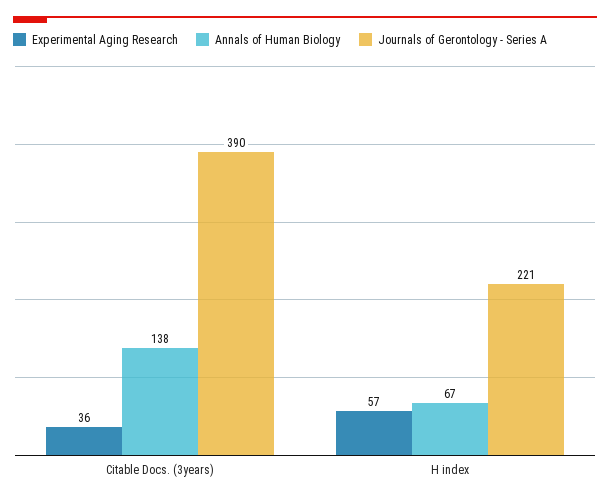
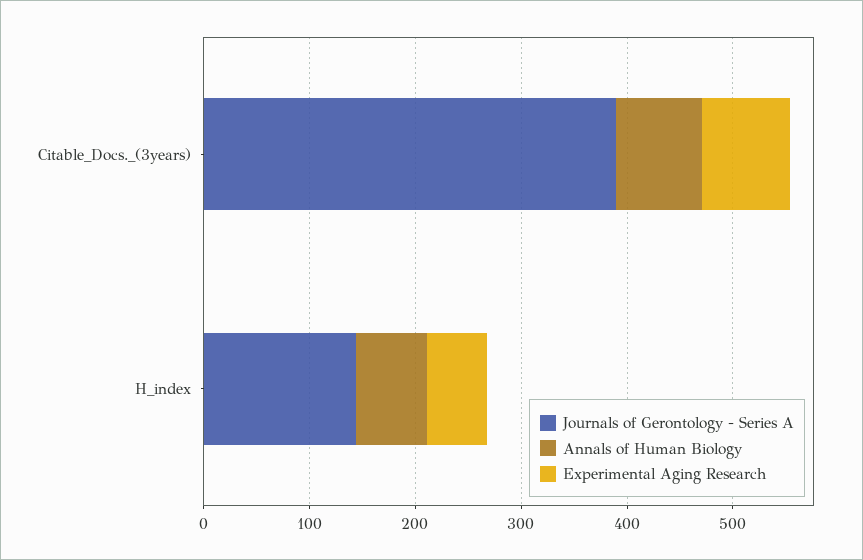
  {
    "Experimental Aging Research": {
-     "Citable Docs. (3years)": 36,
+     "Citable Docs. (3years)": 80,
      "H index": 57
    },
    "Annals of Human Biology": {
-     "Citable Docs. (3years)": 138,
+     "Citable Docs. (3years)": 80,
      "H index": 67
    },
    "Journals of Gerontology - Series A": {
      "Citable Docs. (3years)": 390,
-     "H index": 221
+     "H index": 140
    }
  }

